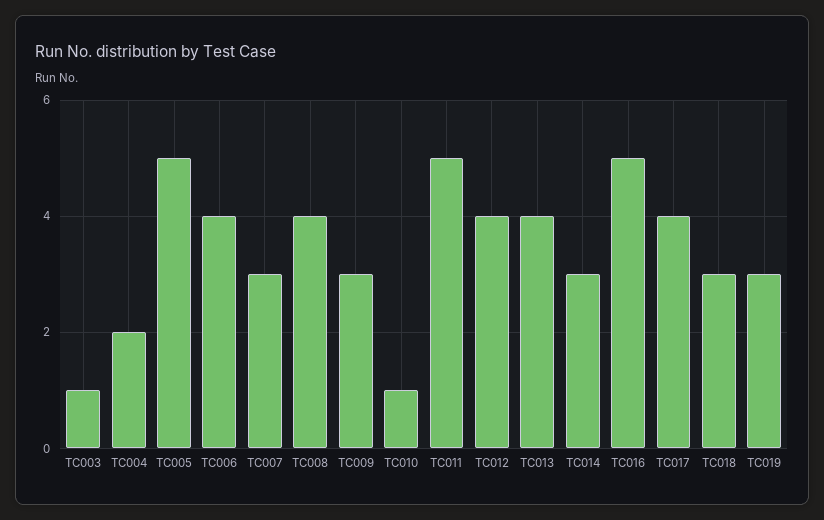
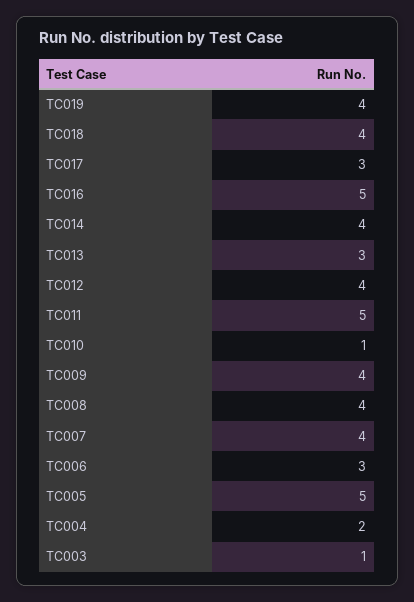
  {
    "TC003": 1,
    "TC004": 2,
    "TC005": 5,
-   "TC006": 4,
+   "TC006": 3,
-   "TC007": 3,
+   "TC007": 4,
    "TC008": 4,
-   "TC009": 3,
+   "TC009": 4,
    "TC010": 1,
    "TC011": 5,
    "TC012": 4,
-   "TC013": 4,
+   "TC013": 3,
-   "TC014": 3,
+   "TC014": 4,
    "TC016": 5,
-   "TC017": 4,
+   "TC017": 3,
-   "TC018": 3,
+   "TC018": 4,
-   "TC019": 3
+   "TC019": 4
  }

